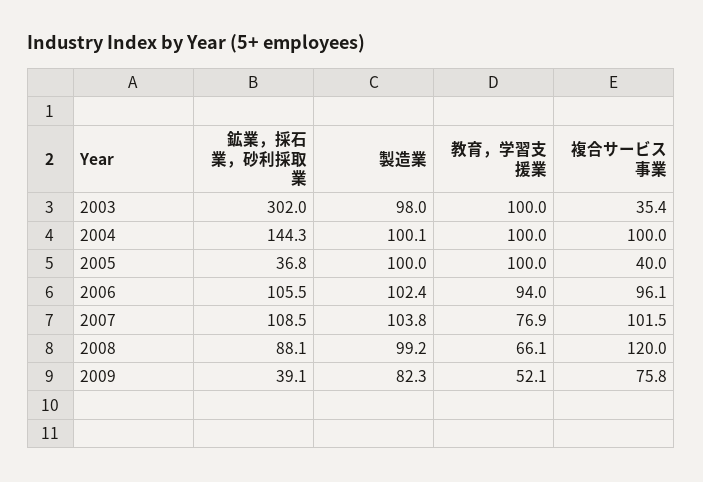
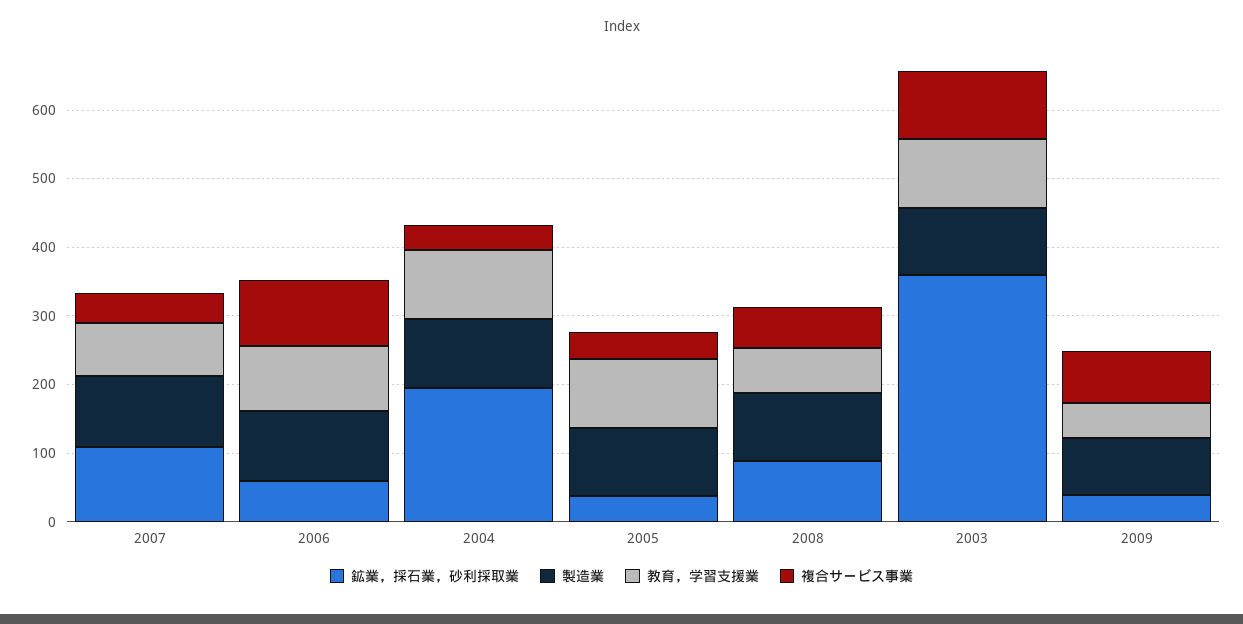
  {
    "鉱業，採石業，砂利採取業": {
-     "2003": 302,
+     "2003": 360,
-     "2004": 144.3,
+     "2004": 200,
      "2005": 36.8,
-     "2006": 105.5,
+     "2006": 60,
      "2007": 108.5,
      "2008": 88.1,
      "2009": 39.1
    },
    "製造業": {
      "2003": 98,
      "2004": 100.1,
      "2005": 100,
      "2006": 102.4,
      "2007": 103.8,
      "2008": 99.2,
      "2009": 82.3
    },
    "教育，学習支援業": {
      "2003": 100,
      "2004": 100,
      "2005": 100,
      "2006": 94,
      "2007": 76.9,
      "2008": 66.1,
      "2009": 52.1
    },
    "複合サービス事業": {
-     "2003": 35.4,
+     "2003": 100,
-     "2004": 100,
+     "2004": 40,
      "2005": 40,
      "2006": 96.1,
-     "2007": 101.5,
+     "2007": 40,
-     "2008": 120,
+     "2008": 60,
      "2009": 75.8
    }
  }

